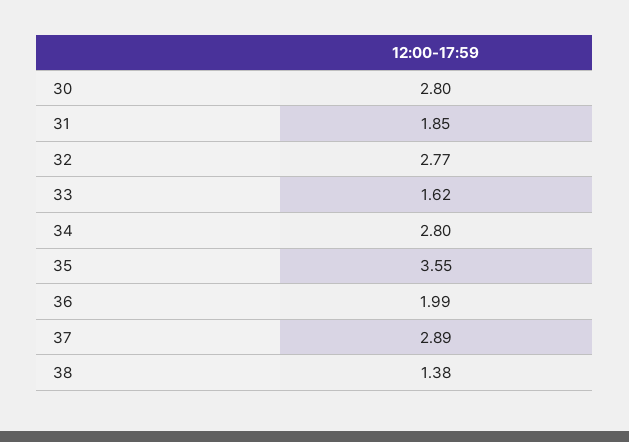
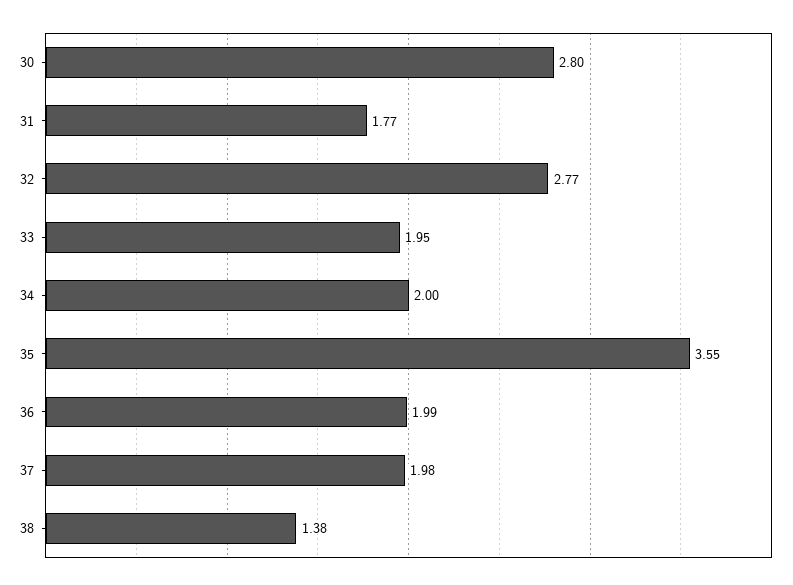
  {
    "30": 2.8,
-   "31": 1.85,
+   "31": 1.77,
    "32": 2.77,
-   "33": 1.62,
+   "33": 1.95,
-   "34": 2.8,
+   "34": 2,
    "35": 3.55,
    "36": 1.99,
-   "37": 2.89,
+   "37": 1.98,
    "38": 1.38
  }

